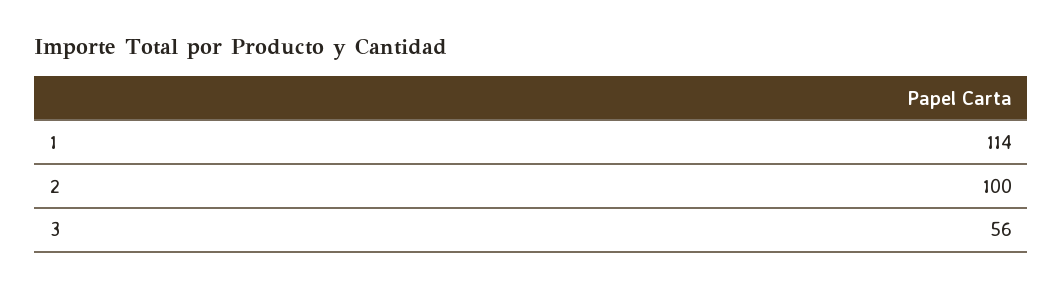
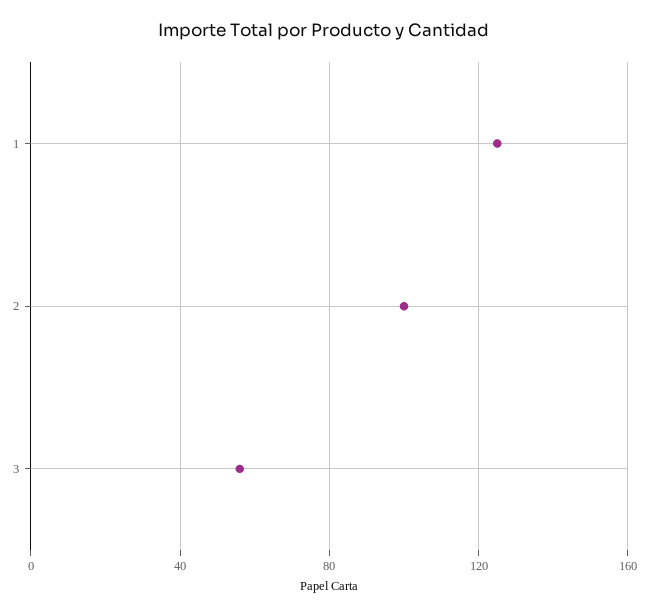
  {
-   "1": 114,
+   "1": 125,
    "2": 100,
    "3": 56
  }

